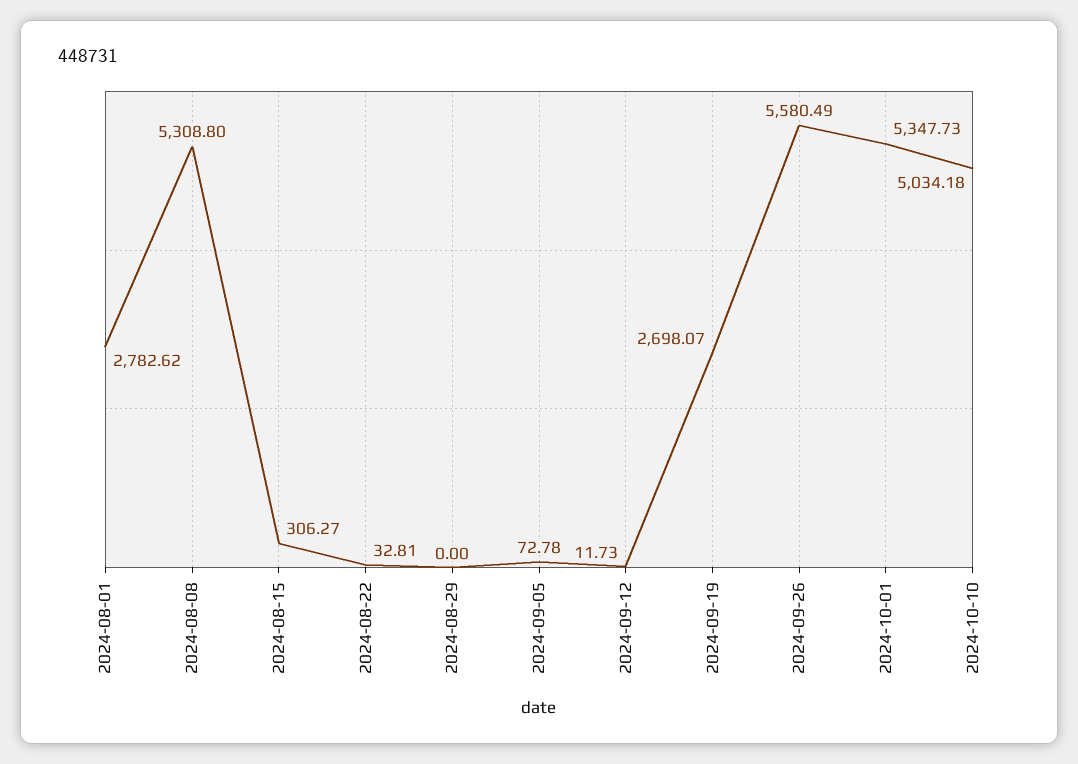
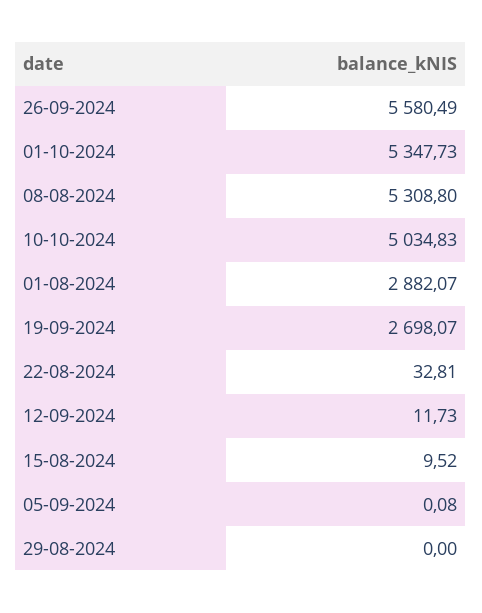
  {
-   "2024-08-01": 2782.62,
+   "2024-08-01": 2882.07,
    "2024-08-08": 5308.8,
-   "2024-08-15": 306.27,
+   "2024-08-15": 9.52,
    "2024-08-22": 32.81,
    "2024-08-29": 0,
-   "2024-09-05": 72.78,
+   "2024-09-05": 0.08,
    "2024-09-12": 11.73,
    "2024-09-19": 2698.07,
    "2024-09-26": 5580.49,
    "2024-10-01": 5347.73,
-   "2024-10-10": 5034.18
+   "2024-10-10": 5034.83
  }

